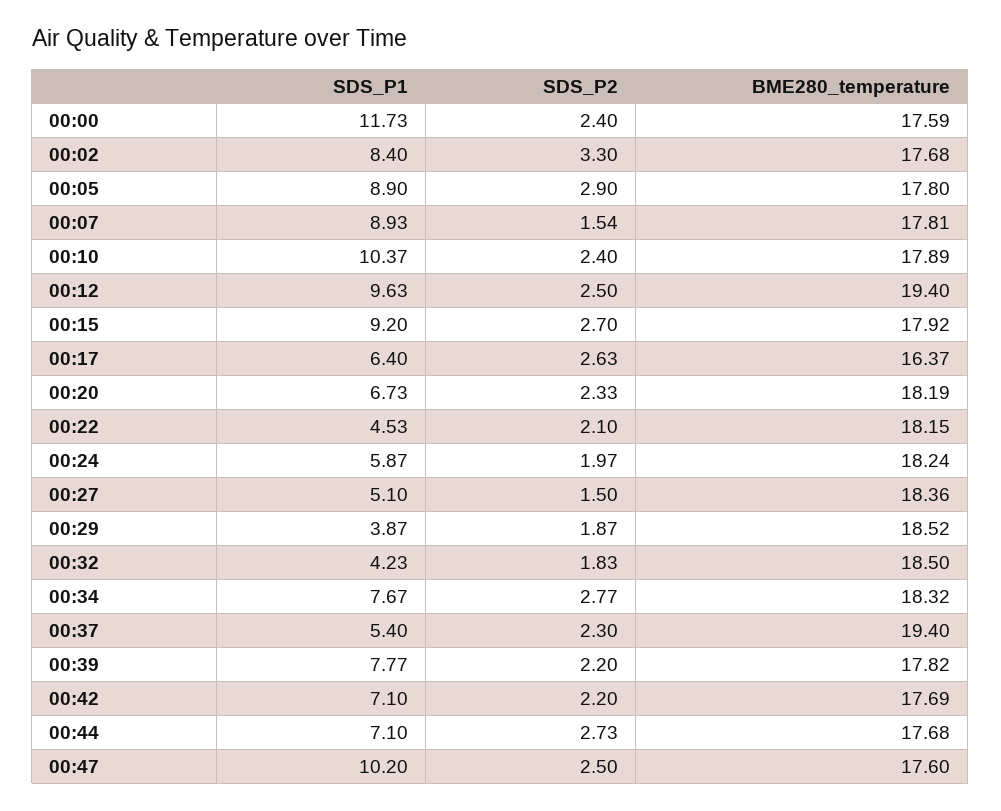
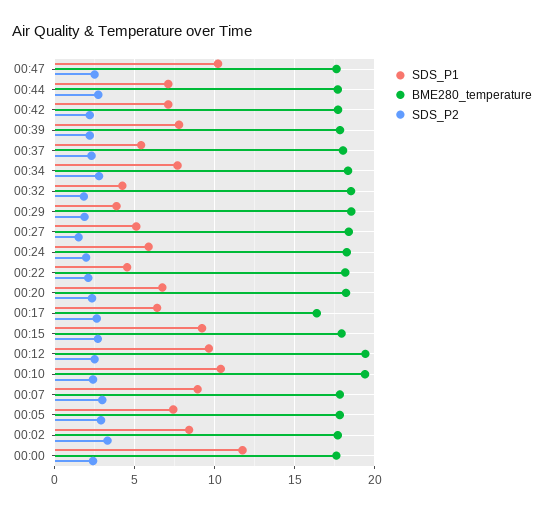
  {
    "SDS_P1": {
      "00:00": 11.73,
      "00:02": 8.4,
-     "00:05": 8.9,
+     "00:05": 7.5,
      "00:07": 8.93,
      "00:10": 10.37,
      "00:12": 9.63,
      "00:15": 9.2,
      "00:17": 6.4,
      "00:20": 6.73,
      "00:22": 4.53,
      "00:24": 5.87,
      "00:27": 5.1,
      "00:29": 3.87,
      "00:32": 4.23,
      "00:34": 7.67,
      "00:37": 5.4,
      "00:39": 7.77,
      "00:42": 7.1,
      "00:44": 7.1,
      "00:47": 10.2
    },
    "SDS_P2": {
      "00:00": 2.4,
      "00:02": 3.3,
      "00:05": 2.9,
-     "00:07": 1.54,
+     "00:07": 3,
      "00:10": 2.4,
      "00:12": 2.5,
      "00:15": 2.7,
      "00:17": 2.63,
      "00:20": 2.33,
      "00:22": 2.1,
      "00:24": 1.97,
      "00:27": 1.5,
      "00:29": 1.87,
      "00:32": 1.83,
      "00:34": 2.77,
      "00:37": 2.3,
      "00:39": 2.2,
      "00:42": 2.2,
      "00:44": 2.73,
      "00:47": 2.5
    },
    "BME280_temperature": {
      "00:00": 17.59,
      "00:02": 17.68,
      "00:05": 17.8,
      "00:07": 17.81,
-     "00:10": 17.89,
+     "00:10": 19.5,
      "00:12": 19.4,
      "00:15": 17.92,
      "00:17": 16.37,
      "00:20": 18.19,
      "00:22": 18.15,
      "00:24": 18.24,
      "00:27": 18.36,
      "00:29": 18.52,
      "00:32": 18.5,
      "00:34": 18.32,
-     "00:37": 19.4,
+     "00:37": 18,
      "00:39": 17.82,
      "00:42": 17.69,
      "00:44": 17.68,
      "00:47": 17.6
    }
  }

